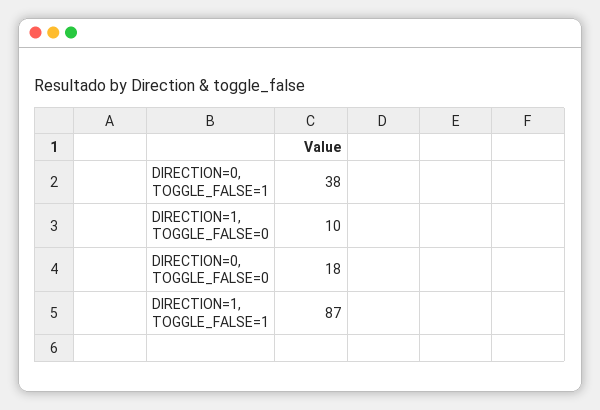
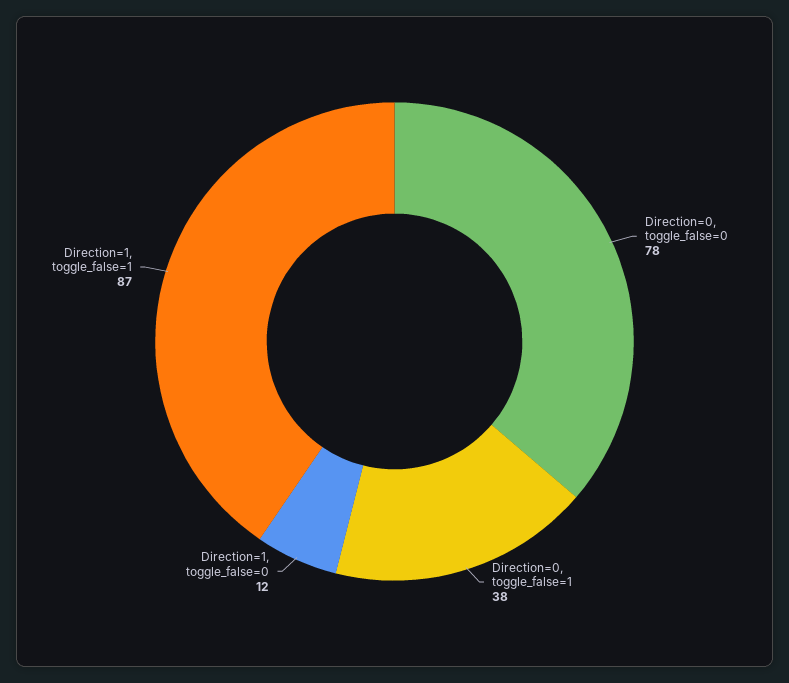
  {
    "DIRECTION=0, TOGGLE_FALSE=1": 38,
-   "DIRECTION=1, TOGGLE_FALSE=0": 10,
+   "DIRECTION=1, TOGGLE_FALSE=0": 12,
-   "DIRECTION=0, TOGGLE_FALSE=0": 18,
+   "DIRECTION=0, TOGGLE_FALSE=0": 78,
    "DIRECTION=1, TOGGLE_FALSE=1": 87
  }

